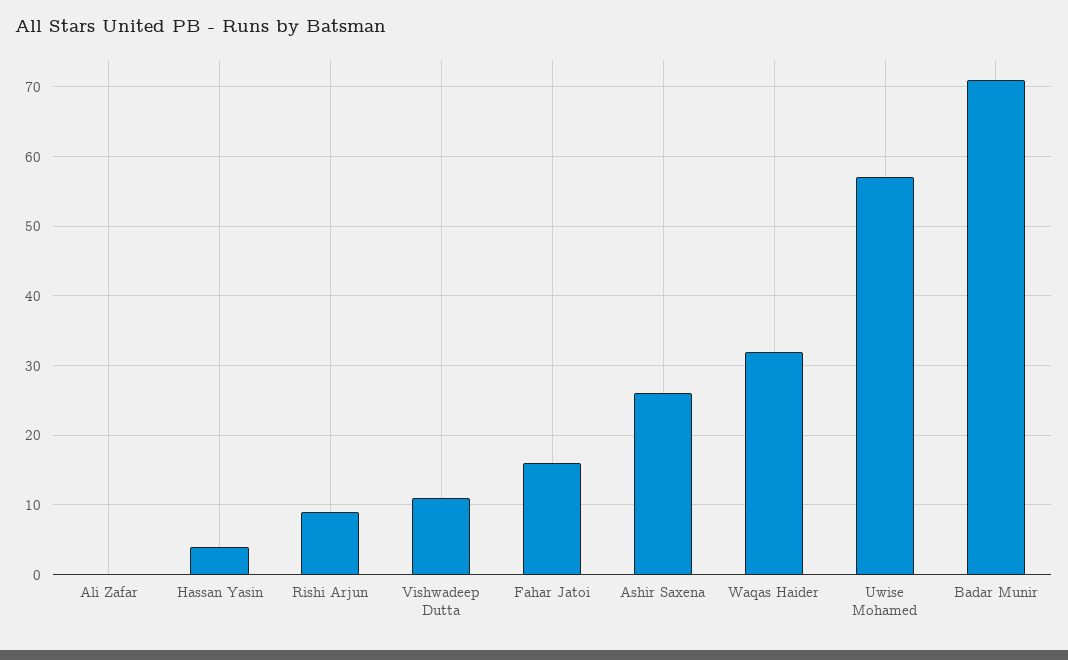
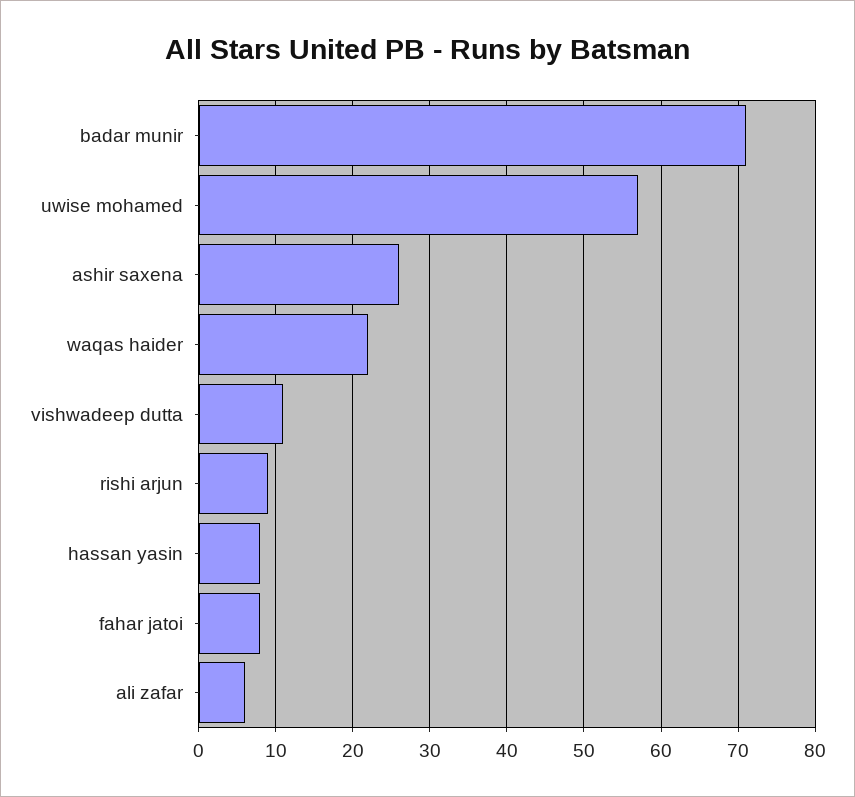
  {
-   "Ali Zafar": 0,
+   "Ali Zafar": 6,
-   "Hassan Yasin": 4,
+   "Hassan Yasin": 8,
    "Rishi Arjun": 9,
    "Vishwadeep Dutta": 11,
-   "Fahar Jatoi": 16,
+   "Fahar Jatoi": 8,
    "Ashir Saxena": 26,
-   "Waqas Haider": 32,
+   "Waqas Haider": 22,
    "Uwise Mohamed": 57,
    "Badar Munir": 71
  }

